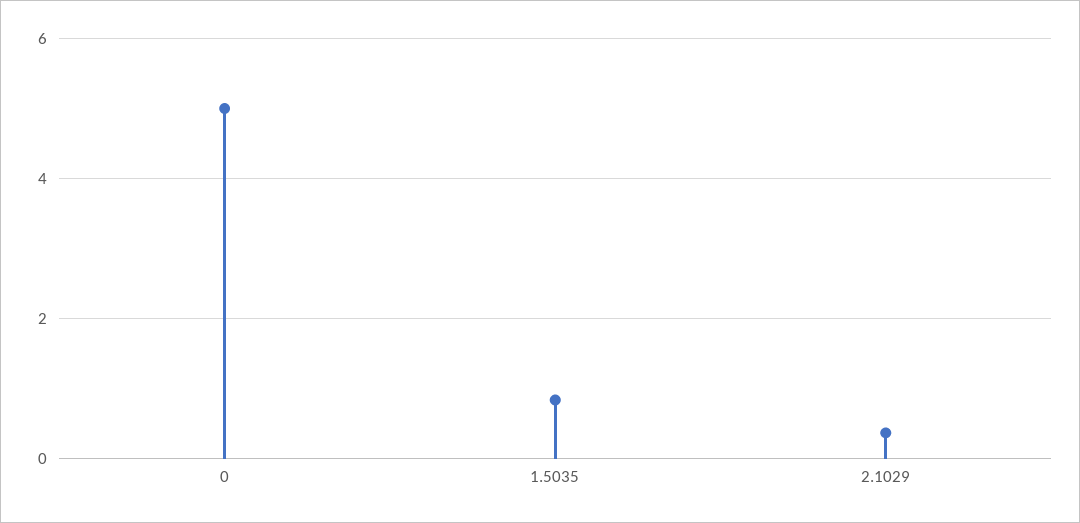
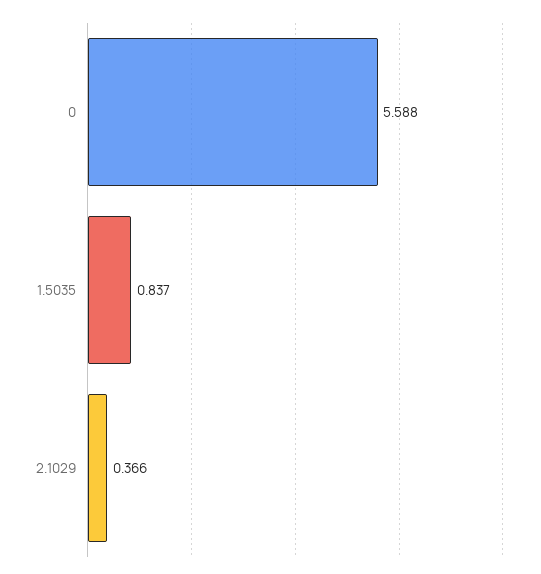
  {
-   "0": 5,
+   "0": 5.588,
    "1.5035": 0.837,
    "2.1029": 0.366
  }

